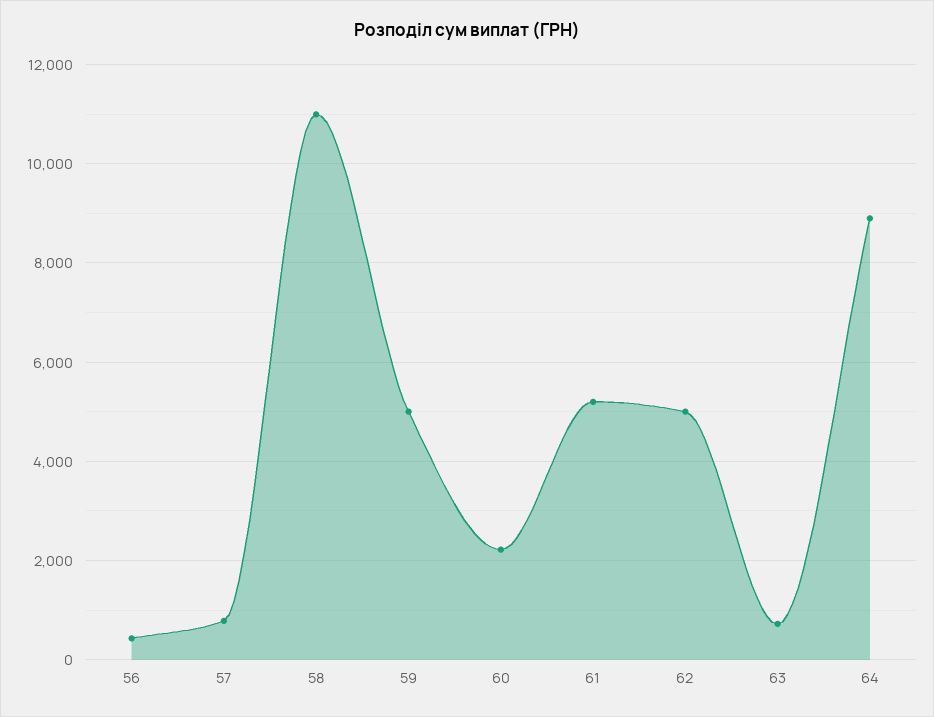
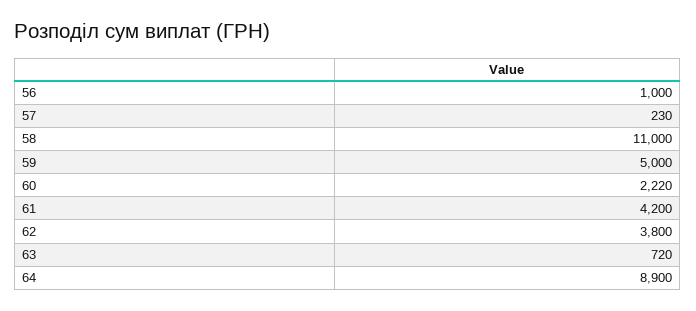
  {
-   "56": 400,
+   "56": 1000,
-   "57": 800,
+   "57": 230,
    "58": 11000,
    "59": 5000,
    "60": 2220,
-   "61": 5200,
+   "61": 4200,
-   "62": 5000,
+   "62": 3800,
    "63": 720,
    "64": 8900
  }

